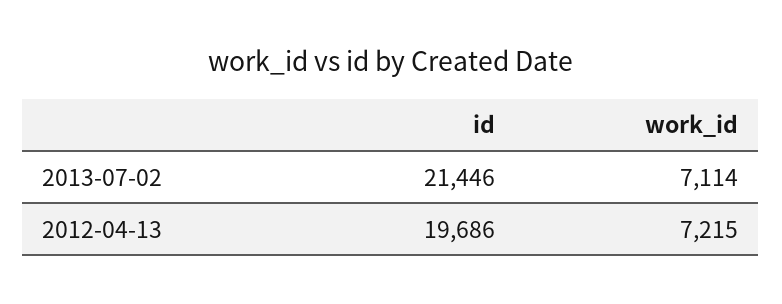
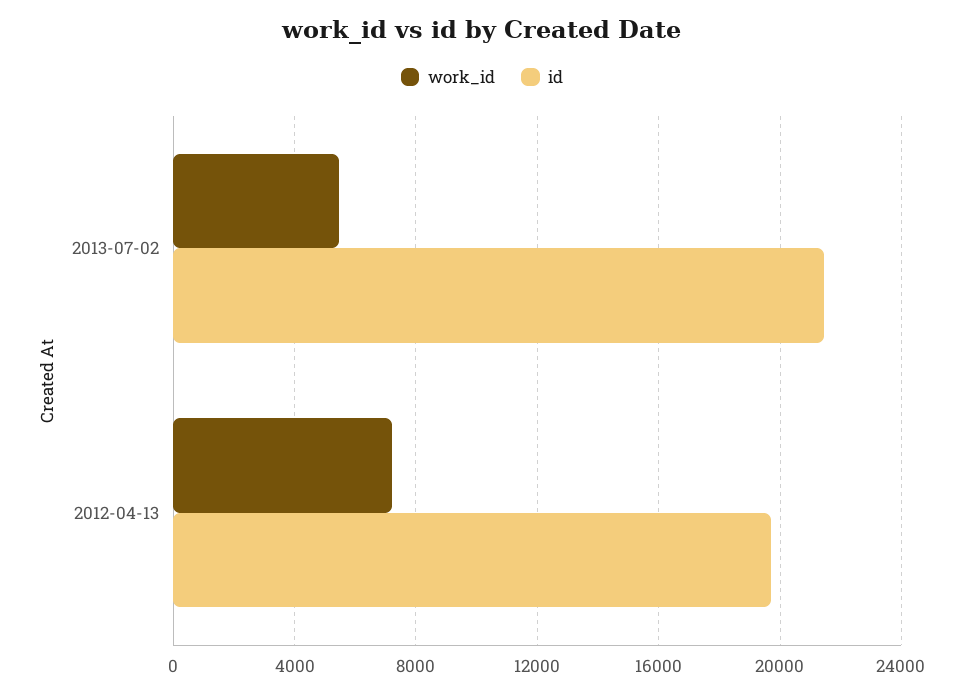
  {
    "id": {
      "2013-07-02": 21446,
      "2012-04-13": 19686
    },
    "work_id": {
-     "2013-07-02": 7114,
+     "2013-07-02": 5500,
      "2012-04-13": 7215
    }
  }

